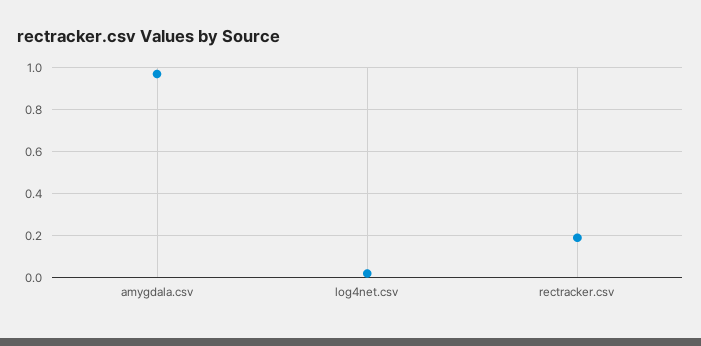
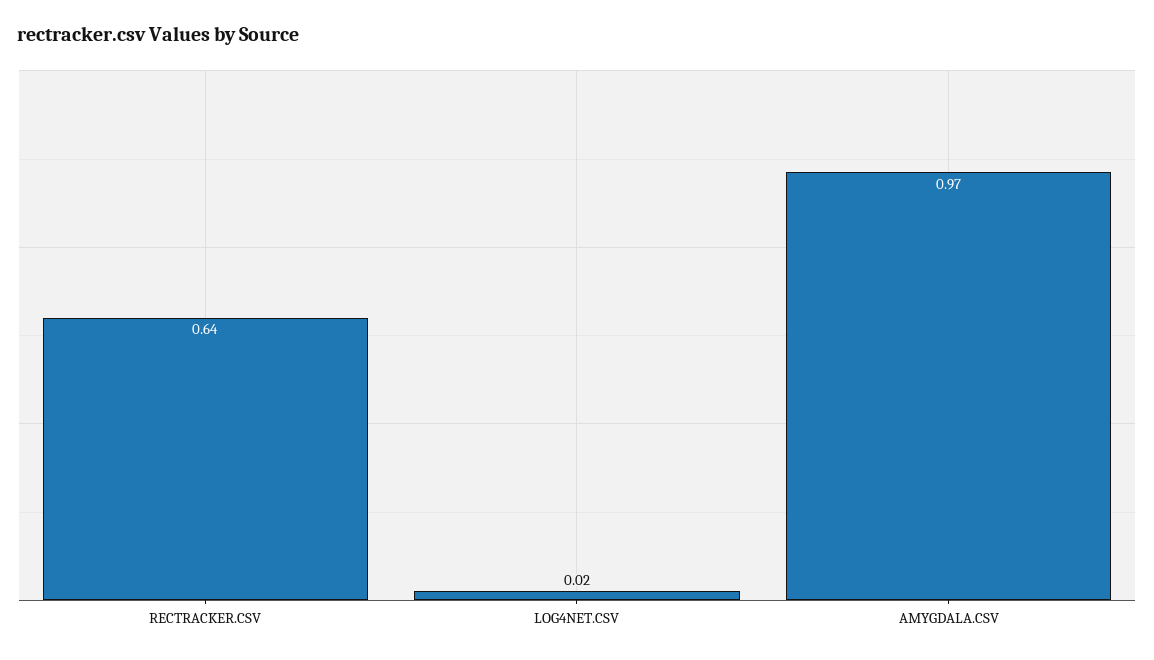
  {
    "amygdala.csv": 0.97,
    "log4net.csv": 0.02,
-   "rectracker.csv": 0.2
+   "rectracker.csv": 0.64
  }

